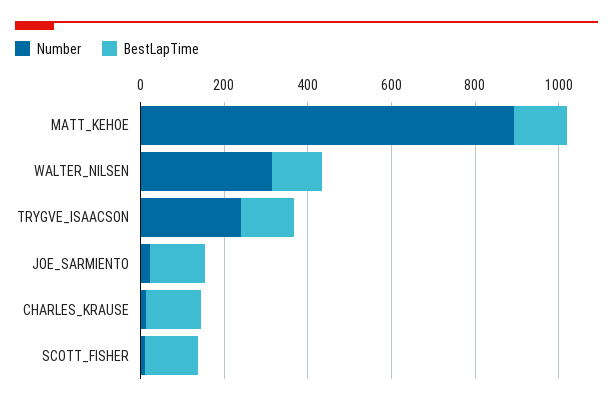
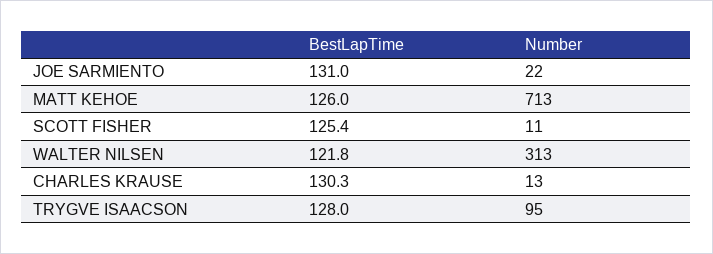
  {
    "Number": {
-     "MATT_KEHOE": 900,
+     "MATT_KEHOE": 713,
      "WALTER_NILSEN": 313,
-     "TRYGVE_ISAACSON": 250,
+     "TRYGVE_ISAACSON": 95,
      "JOE_SARMIENTO": 22,
      "CHARLES_KRAUSE": 13,
      "SCOTT_FISHER": 11
    },
    "BestLapTime": {
      "MATT_KEHOE": 126,
      "WALTER_NILSEN": 121.8,
      "TRYGVE_ISAACSON": 128,
      "JOE_SARMIENTO": 131,
      "CHARLES_KRAUSE": 130.3,
      "SCOTT_FISHER": 125.4
    }
  }

